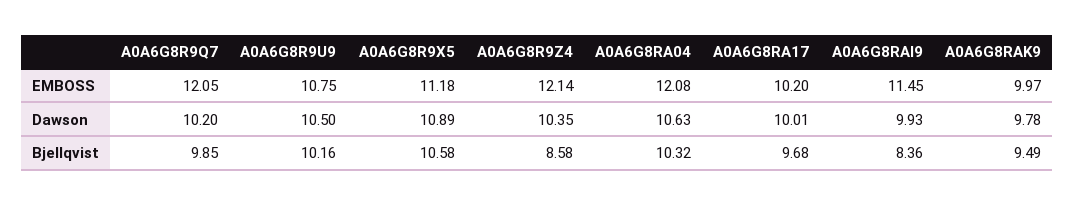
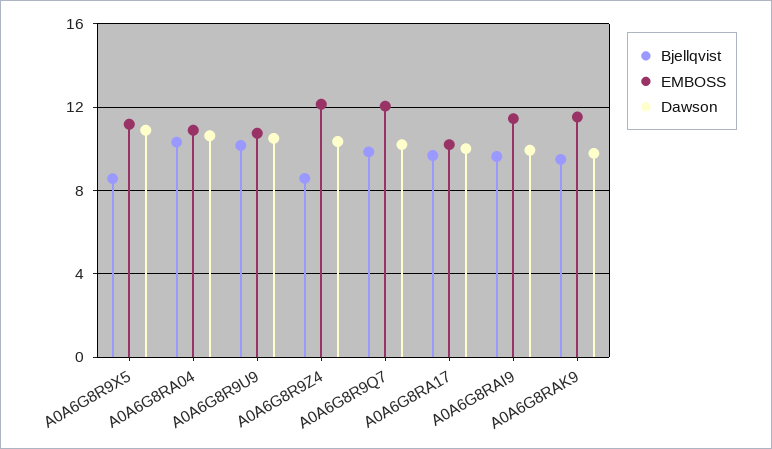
  {
    "EMBOSS": {
      "A0A6G8R9Q7": 12.05,
      "A0A6G8R9U9": 10.75,
      "A0A6G8R9X5": 11.18,
      "A0A6G8R9Z4": 12.14,
-     "A0A6G8RA04": 12.08,
+     "A0A6G8RA04": 11,
      "A0A6G8RA17": 10.2,
      "A0A6G8RAI9": 11.45,
-     "A0A6G8RAK9": 9.97
+     "A0A6G8RAK9": 11.5
    },
    "Dawson": {
      "A0A6G8R9Q7": 10.2,
      "A0A6G8R9U9": 10.5,
      "A0A6G8R9X5": 10.89,
      "A0A6G8R9Z4": 10.35,
      "A0A6G8RA04": 10.63,
      "A0A6G8RA17": 10.01,
      "A0A6G8RAI9": 9.93,
      "A0A6G8RAK9": 9.78
    },
    "Bjellqvist": {
      "A0A6G8R9Q7": 9.85,
      "A0A6G8R9U9": 10.16,
-     "A0A6G8R9X5": 10.58,
+     "A0A6G8R9X5": 8.5,
      "A0A6G8R9Z4": 8.58,
      "A0A6G8RA04": 10.32,
      "A0A6G8RA17": 9.68,
-     "A0A6G8RAI9": 8.36,
+     "A0A6G8RAI9": 9.5,
      "A0A6G8RAK9": 9.49
    }
  }

